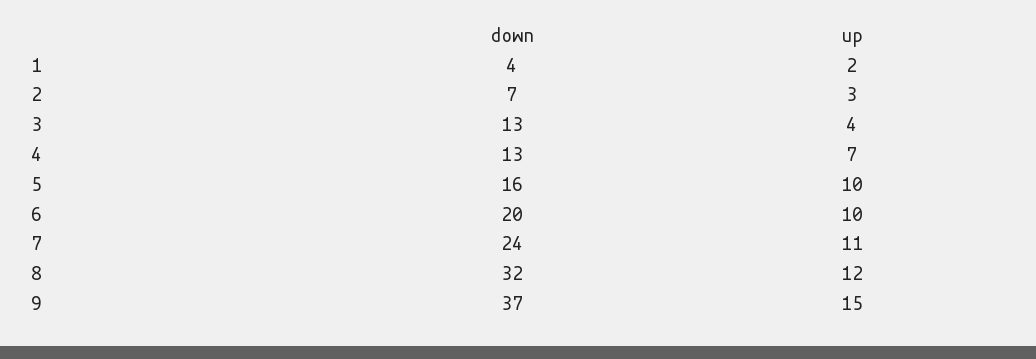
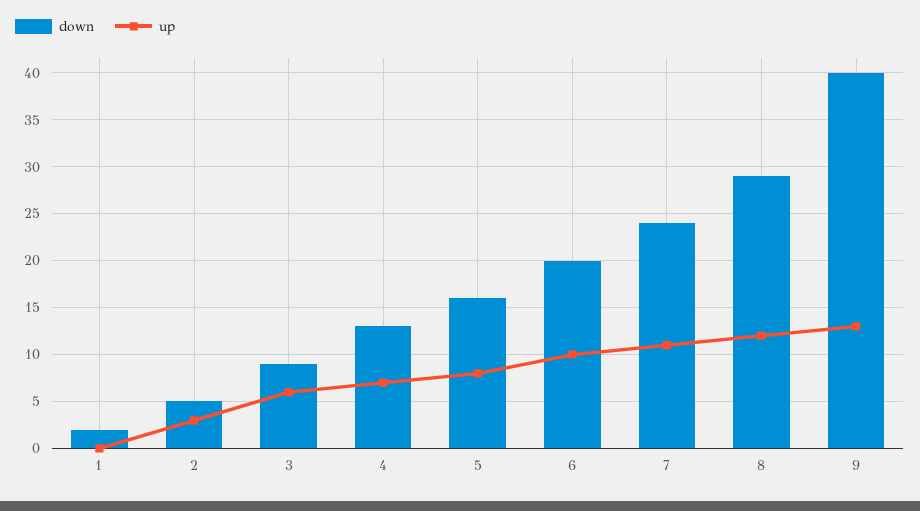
  {
    "down": {
-     "1": 4,
+     "1": 2,
-     "2": 7,
+     "2": 5,
-     "3": 13,
+     "3": 9,
      "4": 13,
      "5": 16,
      "6": 20,
      "7": 24,
-     "8": 32,
+     "8": 29,
-     "9": 37
+     "9": 40
    },
    "up": {
-     "1": 2,
+     "1": 0,
      "2": 3,
-     "3": 4,
+     "3": 6,
      "4": 7,
-     "5": 10,
+     "5": 8,
      "6": 10,
      "7": 11,
      "8": 12,
-     "9": 15
+     "9": 13
    }
  }

